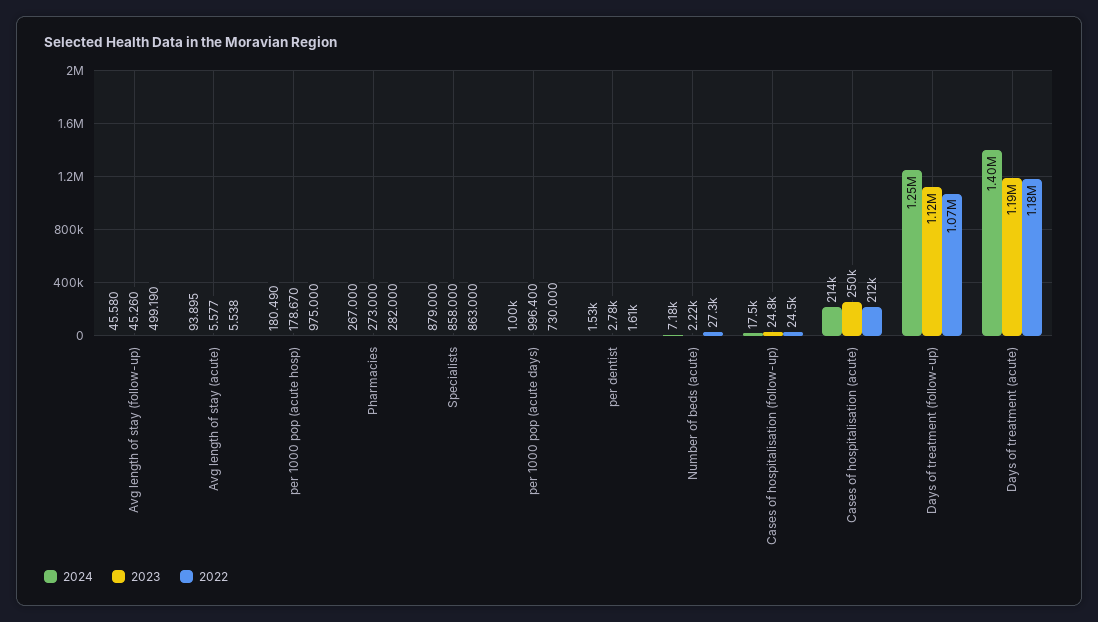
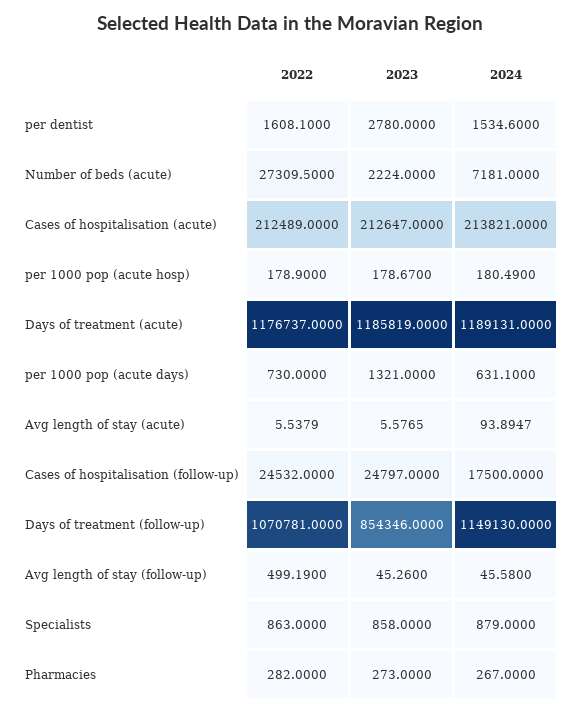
  {
    "2024": {
      "Avg length of stay (follow-up)": 45.58,
      "Avg length of stay (acute)": 93.8947,
      "per 1000 pop (acute hosp)": 180.49,
      "Pharmacies": 267,
      "Specialists": 879,
-     "per 1000 pop (acute days)": 1000,
+     "per 1000 pop (acute days)": 631.1,
      "per dentist": 1534.6,
      "Number of beds (acute)": 7181,
      "Cases of hospitalisation (follow-up)": 17500,
      "Cases of hospitalisation (acute)": 213821,
-     "Days of treatment (follow-up)": 1250000,
+     "Days of treatment (follow-up)": 1149130,
-     "Days of treatment (acute)": 1400000
+     "Days of treatment (acute)": 1189131
    },
    "2023": {
      "Avg length of stay (follow-up)": 45.26,
      "Avg length of stay (acute)": 5.5765,
      "per 1000 pop (acute hosp)": 178.67,
      "Pharmacies": 273,
      "Specialists": 858,
-     "per 1000 pop (acute days)": 996.4,
+     "per 1000 pop (acute days)": 1321,
      "per dentist": 2780,
      "Number of beds (acute)": 2224,
      "Cases of hospitalisation (follow-up)": 24797,
-     "Cases of hospitalisation (acute)": 250000,
+     "Cases of hospitalisation (acute)": 212647,
-     "Days of treatment (follow-up)": 1120000,
+     "Days of treatment (follow-up)": 854346,
      "Days of treatment (acute)": 1185819
    },
    "2022": {
      "Avg length of stay (follow-up)": 499.19,
      "Avg length of stay (acute)": 5.5379,
-     "per 1000 pop (acute hosp)": 975,
+     "per 1000 pop (acute hosp)": 178.9,
      "Pharmacies": 282,
      "Specialists": 863,
      "per 1000 pop (acute days)": 730,
      "per dentist": 1608.1,
      "Number of beds (acute)": 27309.5,
      "Cases of hospitalisation (follow-up)": 24532,
      "Cases of hospitalisation (acute)": 212489,
      "Days of treatment (follow-up)": 1070781,
      "Days of treatment (acute)": 1176737
    }
  }

